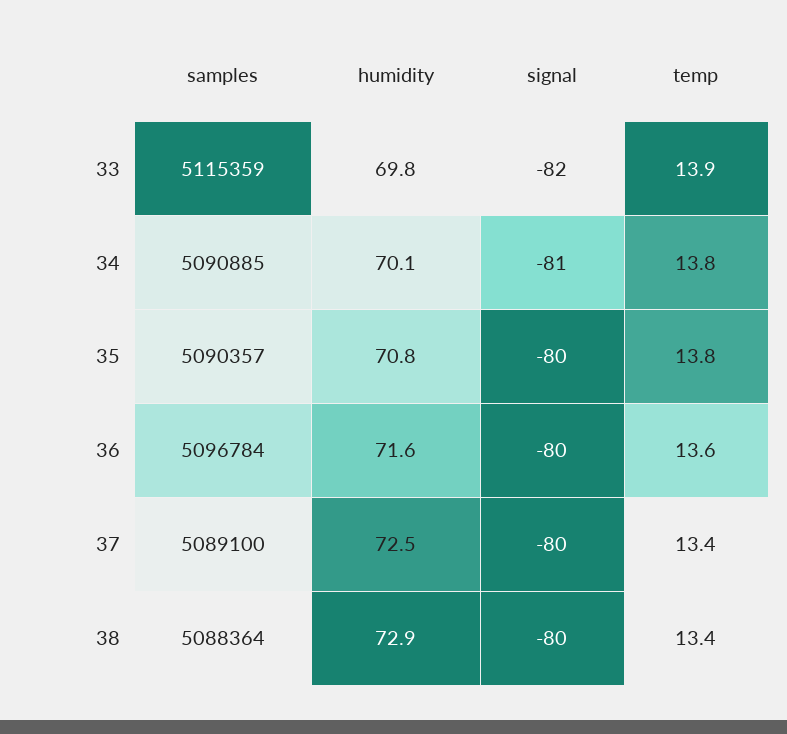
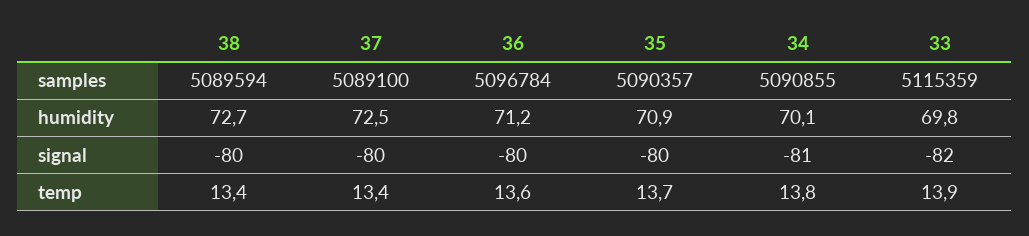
  {
    "samples": {
      "33": 5115359,
-     "34": 5090885,
+     "34": 5090855,
      "35": 5090357,
      "36": 5096784,
      "37": 5089100,
-     "38": 5088364
+     "38": 5089594
    },
    "humidity": {
      "33": 69.8,
      "34": 70.1,
-     "35": 70.8,
+     "35": 70.9,
-     "36": 71.6,
+     "36": 71.2,
      "37": 72.5,
-     "38": 72.9
+     "38": 72.7
    },
    "signal": {
      "33": -82,
      "34": -81,
      "35": -80,
      "36": -80,
      "37": -80,
      "38": -80
    },
    "temp": {
      "33": 13.9,
      "34": 13.8,
-     "35": 13.8,
+     "35": 13.7,
      "36": 13.6,
      "37": 13.4,
      "38": 13.4
    }
  }

